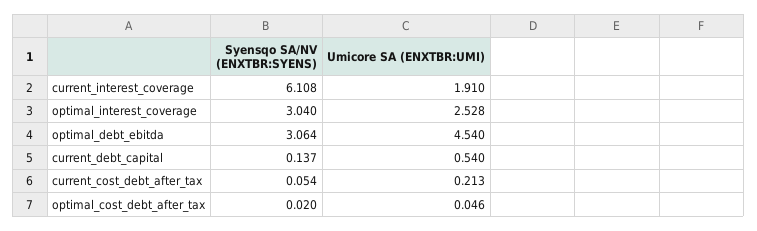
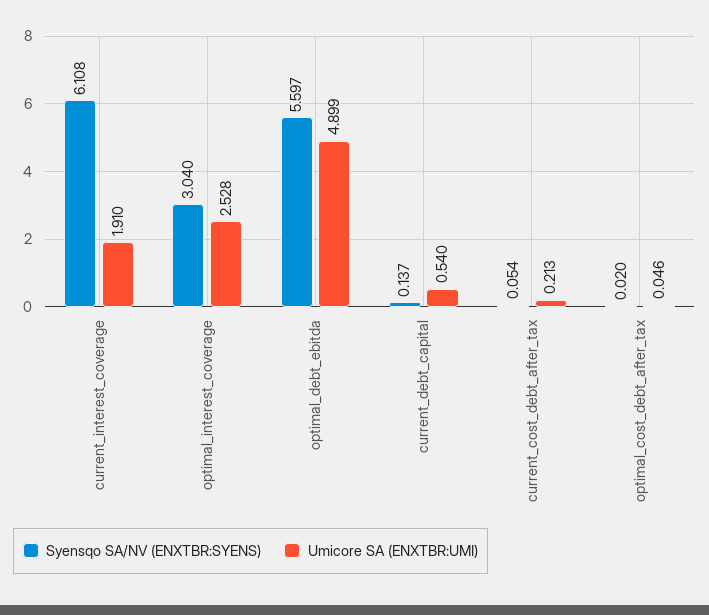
  {
    "Syensqo SA/NV (ENXTBR:SYENS)": {
      "current_interest_coverage": 6.108,
      "optimal_interest_coverage": 3.04,
-     "optimal_debt_ebitda": 3.064,
+     "optimal_debt_ebitda": 5.597,
      "current_debt_capital": 0.137,
      "current_cost_debt_after_tax": 0.054,
      "optimal_cost_debt_after_tax": 0.02
    },
    "Umicore SA (ENXTBR:UMI)": {
      "current_interest_coverage": 1.91,
      "optimal_interest_coverage": 2.528,
-     "optimal_debt_ebitda": 4.54,
+     "optimal_debt_ebitda": 4.899,
      "current_debt_capital": 0.54,
      "current_cost_debt_after_tax": 0.213,
      "optimal_cost_debt_after_tax": 0.046
    }
  }

